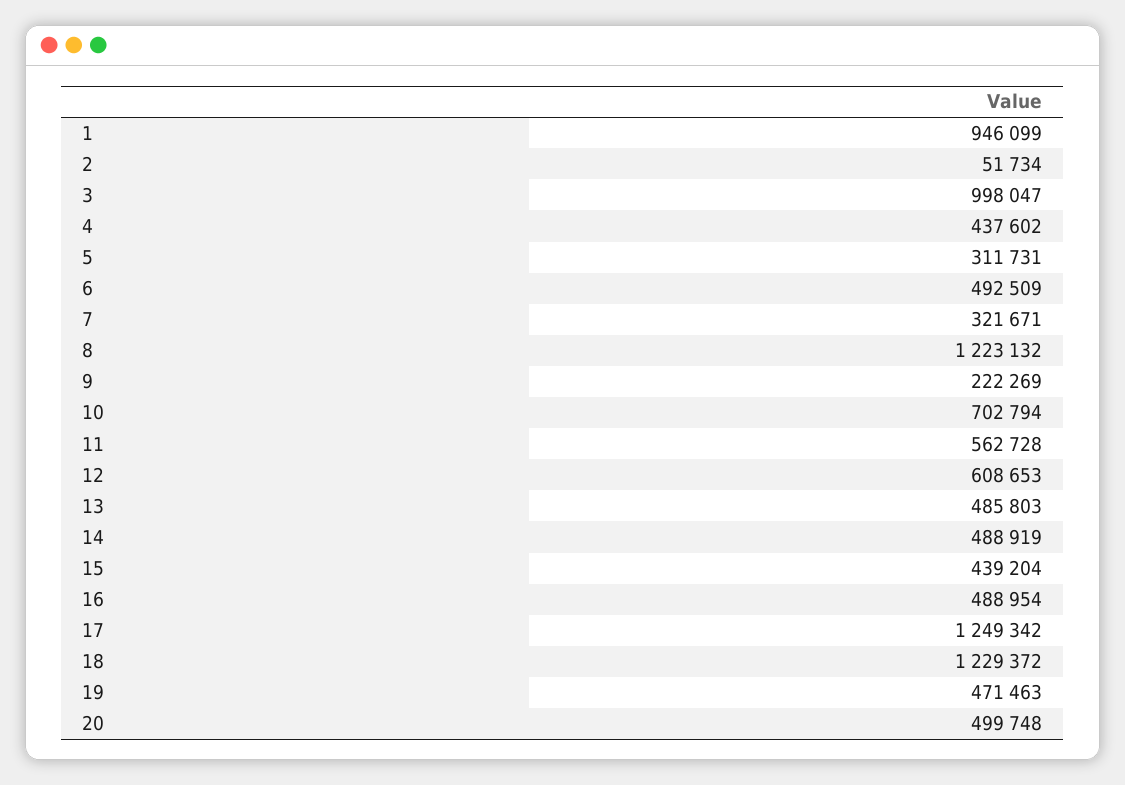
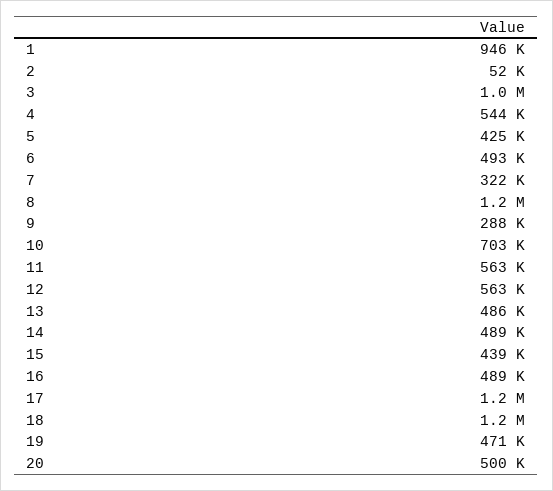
  {
    "1": 946099,
    "2": 51734,
    "3": 998047,
-   "4": 437602,
+   "4": 544000,
-   "5": 311731,
+   "5": 425000,
    "6": 492509,
    "7": 321671,
    "8": 1223132,
-   "9": 222269,
+   "9": 288000,
    "10": 702794,
    "11": 562728,
-   "12": 608653,
+   "12": 563000,
    "13": 485803,
    "14": 488919,
    "15": 439204,
    "16": 488954,
    "17": 1249342,
    "18": 1229372,
    "19": 471463,
    "20": 499748
  }

